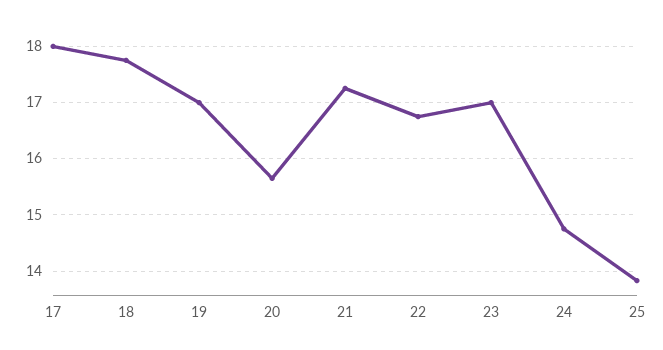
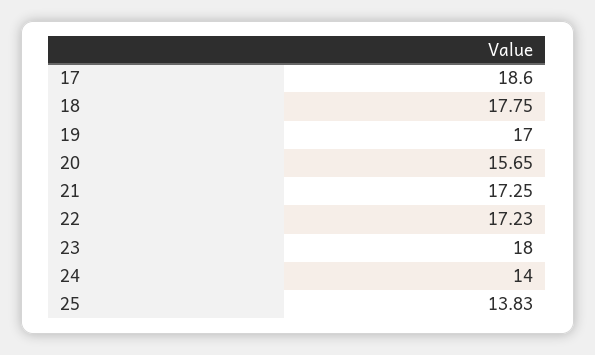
  {
-   "17": 18,
+   "17": 18.6,
    "18": 17.75,
    "19": 17,
    "20": 15.65,
    "21": 17.25,
-   "22": 16.8,
+   "22": 17.23,
-   "23": 17,
+   "23": 18,
-   "24": 14.8,
+   "24": 14,
    "25": 13.83
  }

